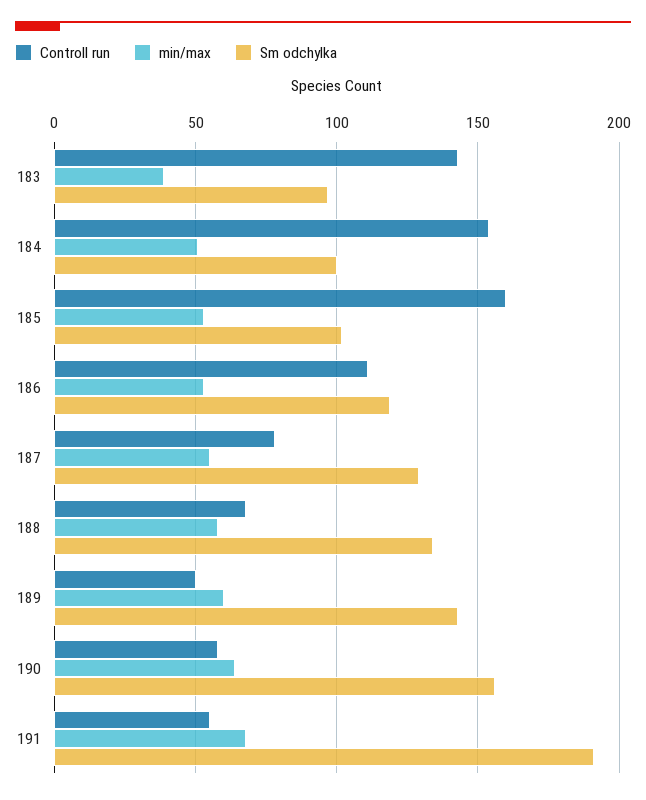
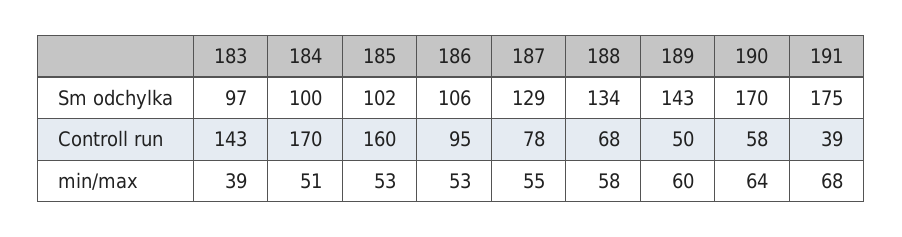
  {
    "Controll run": {
      "183": 143,
-     "184": 155,
+     "184": 170,
      "185": 160,
-     "186": 110,
+     "186": 95,
      "187": 78,
      "188": 68,
      "189": 50,
      "190": 58,
-     "191": 55
+     "191": 39
    },
    "min/max": {
      "183": 39,
      "184": 51,
      "185": 53,
      "186": 53,
      "187": 55,
      "188": 58,
      "189": 60,
      "190": 64,
      "191": 68
    },
    "Sm odchylka": {
      "183": 97,
      "184": 100,
      "185": 102,
-     "186": 120,
+     "186": 106,
      "187": 129,
      "188": 134,
      "189": 143,
-     "190": 155,
+     "190": 170,
-     "191": 190
+     "191": 175
    }
  }

